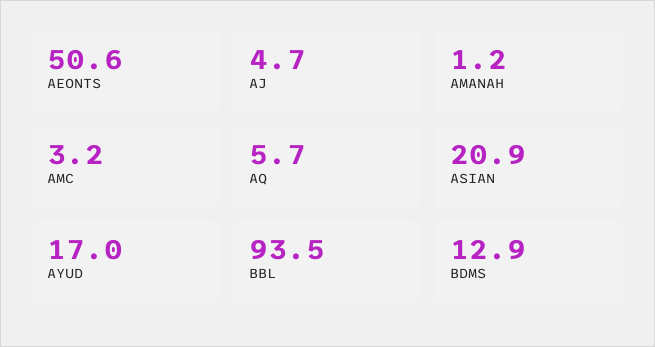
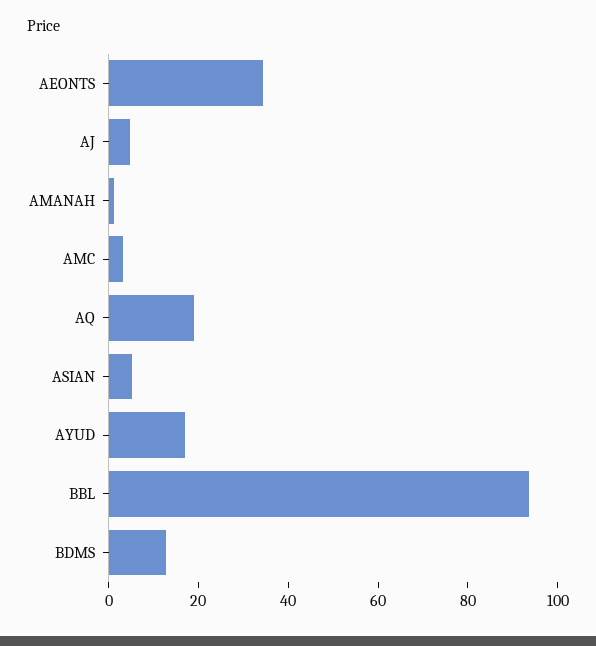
  {
-   "AEONTS": 50.6,
+   "AEONTS": 35,
    "AJ": 4.7,
    "AMANAH": 1.2,
    "AMC": 3.2,
-   "AQ": 5.7,
+   "AQ": 20,
-   "ASIAN": 20.9,
+   "ASIAN": 5,
    "AYUD": 17,
    "BBL": 93.5,
    "BDMS": 12.9
  }

